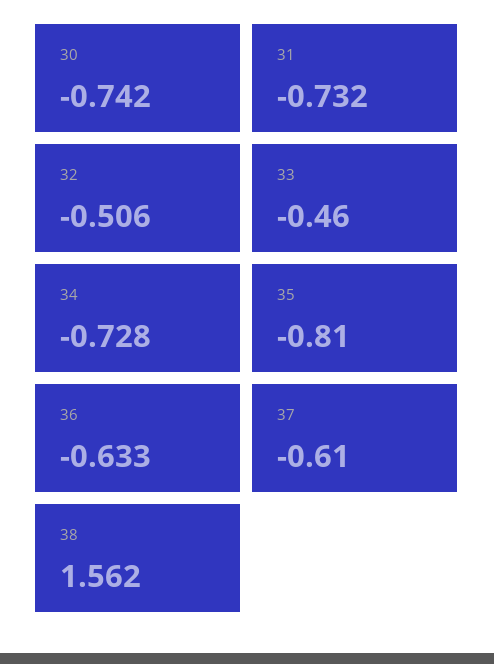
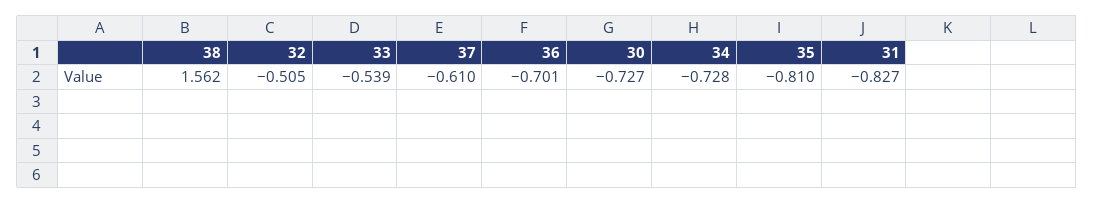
  {
-   "30": -0.742,
+   "30": -0.727,
-   "31": -0.732,
+   "31": -0.827,
-   "32": -0.506,
+   "32": -0.505,
-   "33": -0.46,
+   "33": -0.539,
    "34": -0.728,
    "35": -0.81,
-   "36": -0.633,
+   "36": -0.701,
    "37": -0.61,
    "38": 1.562
  }

